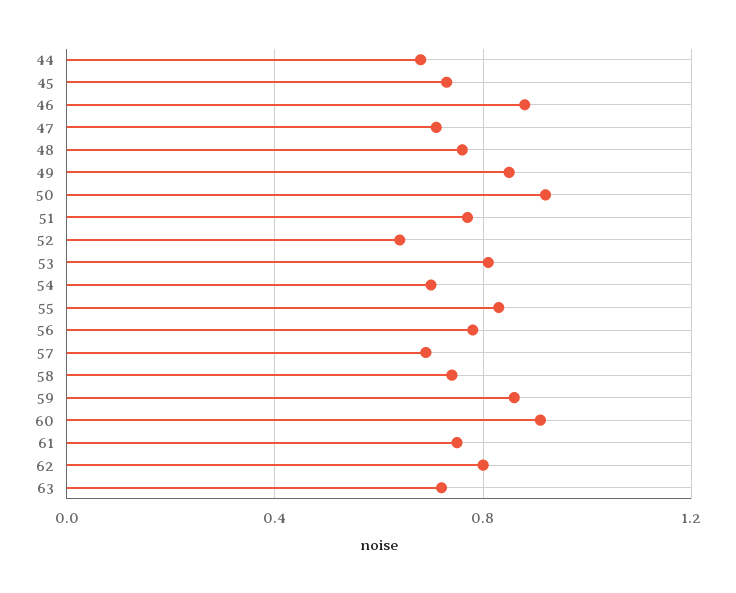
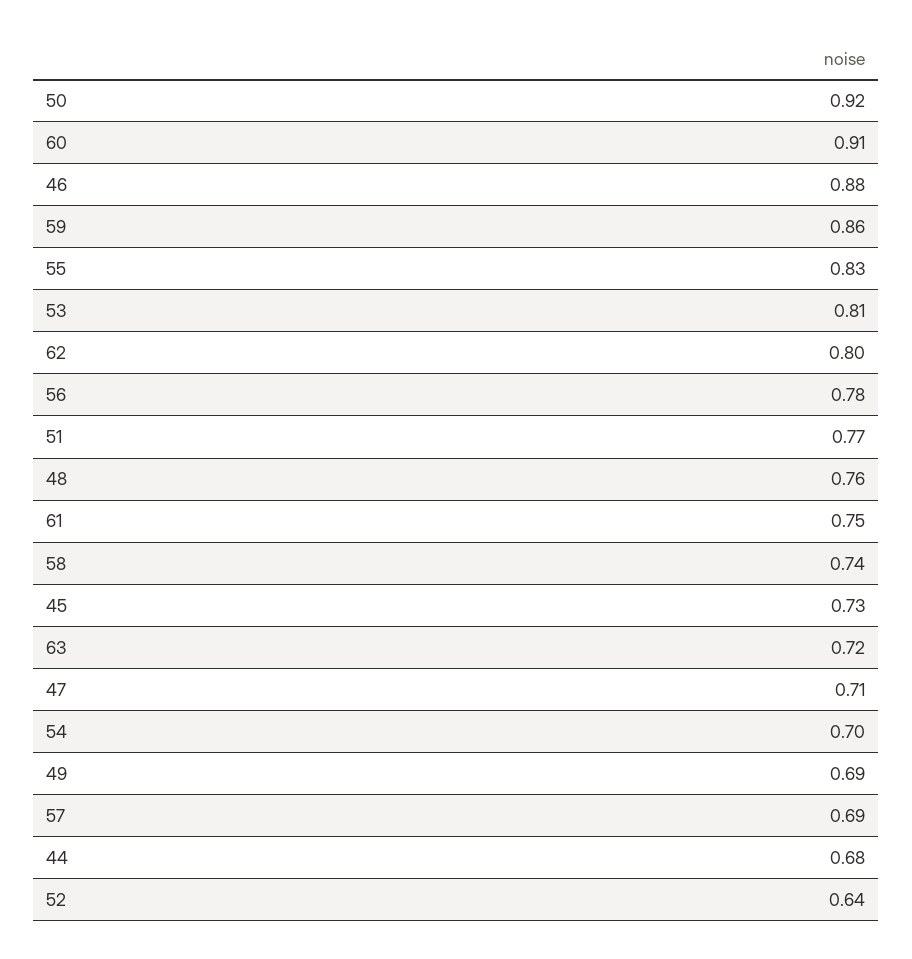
  {
    "44": 0.68,
    "45": 0.73,
    "46": 0.88,
    "47": 0.71,
    "48": 0.76,
-   "49": 0.85,
+   "49": 0.69,
    "50": 0.92,
    "51": 0.77,
    "52": 0.64,
    "53": 0.81,
    "54": 0.7,
    "55": 0.83,
    "56": 0.78,
    "57": 0.69,
    "58": 0.74,
    "59": 0.86,
    "60": 0.91,
    "61": 0.75,
    "62": 0.8,
    "63": 0.72
  }

